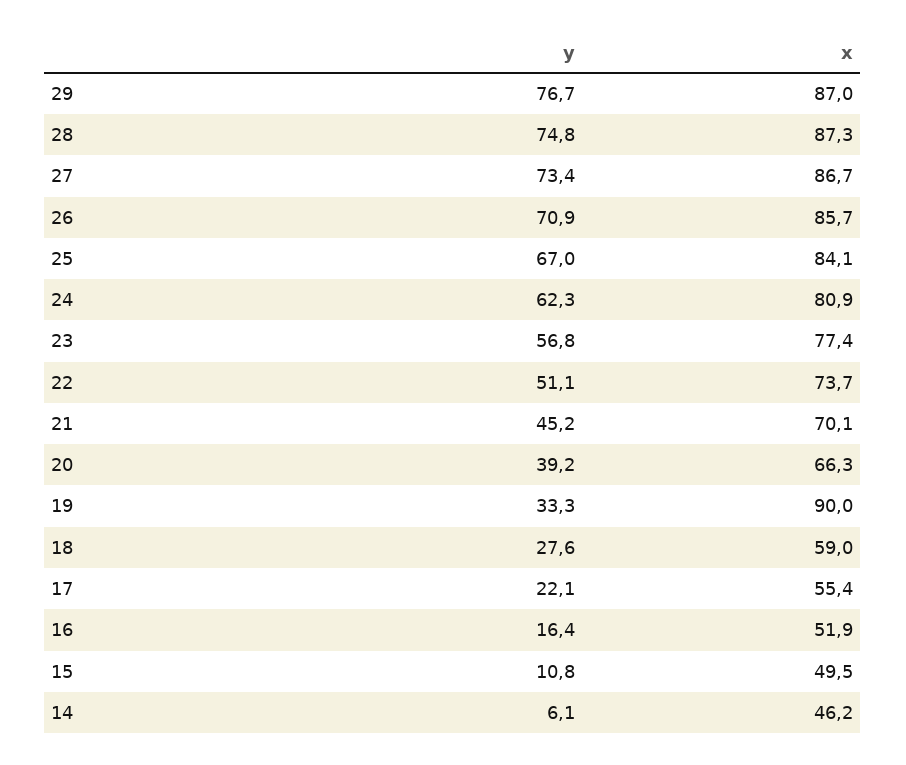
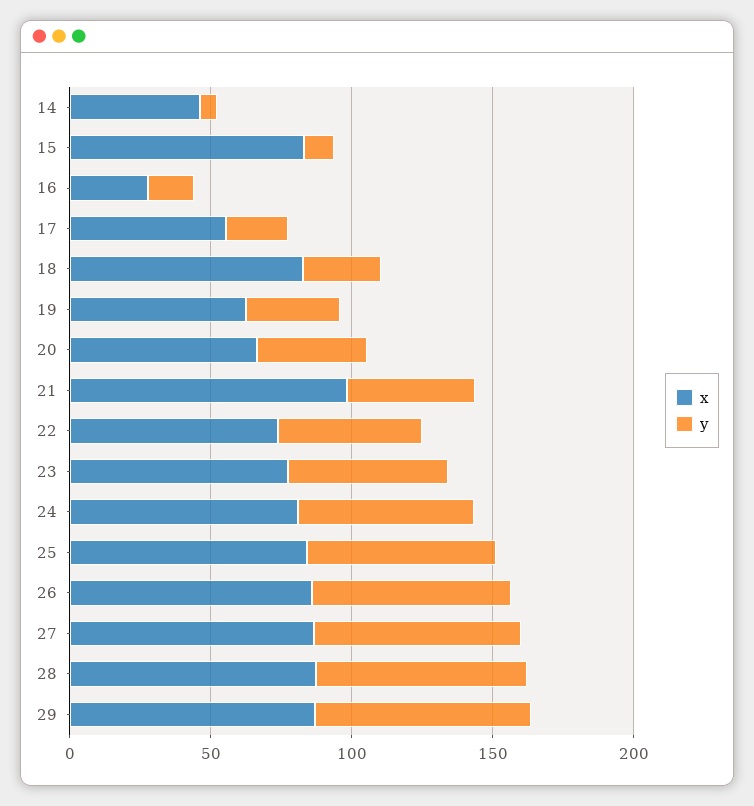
  {
    "y": {
      "29": 76.7,
      "28": 74.8,
      "27": 73.4,
      "26": 70.9,
      "25": 67,
      "24": 62.3,
      "23": 56.8,
      "22": 51.1,
      "21": 45.2,
      "20": 39.2,
      "19": 33.3,
      "18": 27.6,
      "17": 22.1,
      "16": 16.4,
      "15": 10.8,
      "14": 6.1
    },
    "x": {
      "29": 87,
      "28": 87.3,
      "27": 86.7,
      "26": 85.7,
      "25": 84.1,
      "24": 80.9,
      "23": 77.4,
      "22": 73.7,
-     "21": 70.1,
+     "21": 100,
      "20": 66.3,
-     "19": 90,
+     "19": 60,
-     "18": 59,
+     "18": 80,
      "17": 55.4,
-     "16": 51.9,
+     "16": 30,
-     "15": 49.5,
+     "15": 80,
      "14": 46.2
    }
  }

